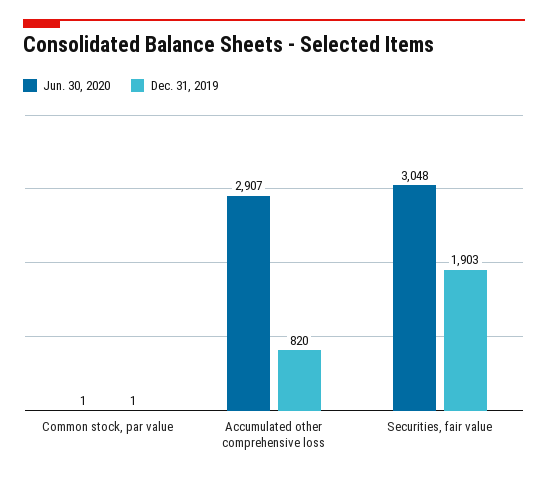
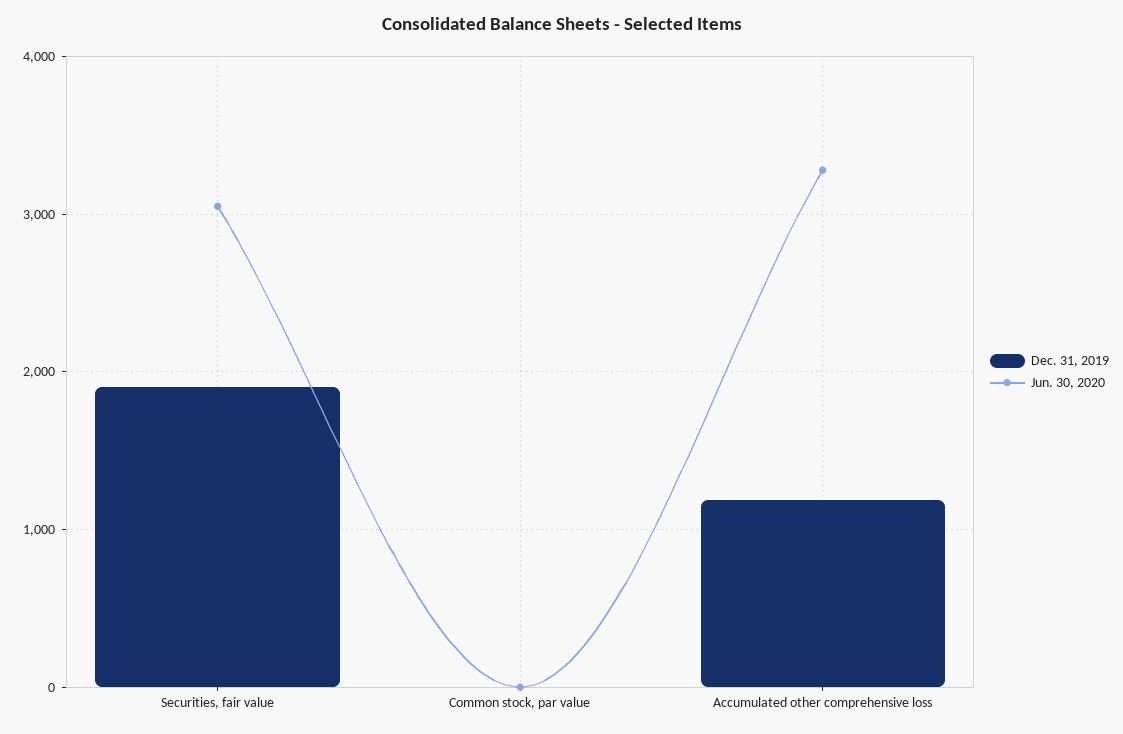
  {
    "Jun. 30, 2020": {
      "Common stock, par value": 1,
-     "Accumulated other comprehensive loss": 2907,
+     "Accumulated other comprehensive loss": 3300,
      "Securities, fair value": 3048
    },
    "Dec. 31, 2019": {
      "Common stock, par value": 1,
-     "Accumulated other comprehensive loss": 820,
+     "Accumulated other comprehensive loss": 1200,
      "Securities, fair value": 1903
    }
  }

